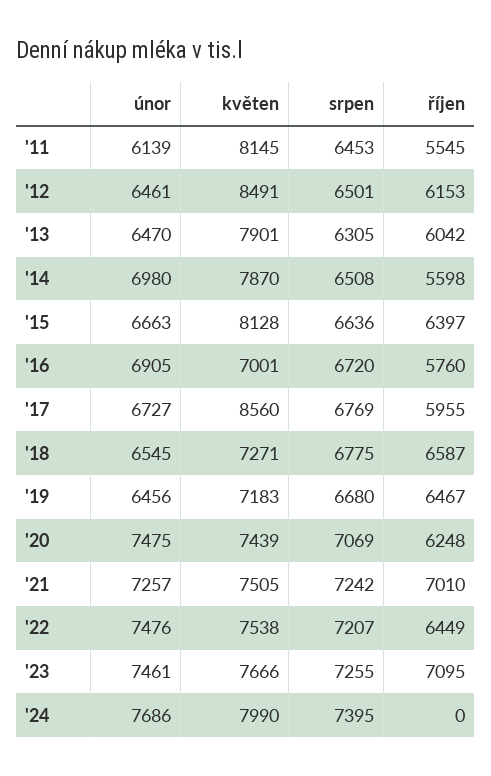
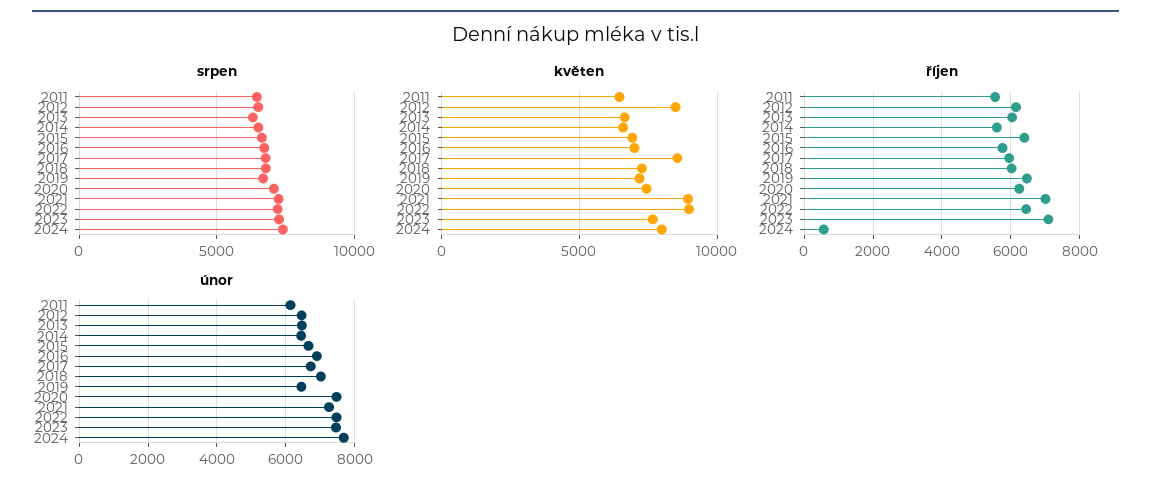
  {
    "únor": {
      "'11": 6139,
      "'12": 6461,
      "'13": 6470,
-     "'14": 6980,
+     "'14": 6400,
      "'15": 6663,
      "'16": 6905,
      "'17": 6727,
-     "'18": 6545,
+     "'18": 7000,
      "'19": 6456,
      "'20": 7475,
      "'21": 7257,
      "'22": 7476,
      "'23": 7461,
      "'24": 7686
    },
    "květen": {
-     "'11": 8145,
+     "'11": 6500,
      "'12": 8491,
-     "'13": 7901,
+     "'13": 6500,
-     "'14": 7870,
+     "'14": 6500,
-     "'15": 8128,
+     "'15": 7000,
      "'16": 7001,
      "'17": 8560,
      "'18": 7271,
      "'19": 7183,
      "'20": 7439,
-     "'21": 7505,
+     "'21": 9000,
-     "'22": 7538,
+     "'22": 9000,
      "'23": 7666,
      "'24": 7990
    },
    "srpen": {
      "'11": 6453,
      "'12": 6501,
      "'13": 6305,
      "'14": 6508,
      "'15": 6636,
      "'16": 6720,
      "'17": 6769,
      "'18": 6775,
      "'19": 6680,
      "'20": 7069,
      "'21": 7242,
      "'22": 7207,
      "'23": 7255,
      "'24": 7395
    },
    "říjen": {
      "'11": 5545,
      "'12": 6153,
      "'13": 6042,
      "'14": 5598,
      "'15": 6397,
      "'16": 5760,
      "'17": 5955,
-     "'18": 6587,
+     "'18": 6000,
      "'19": 6467,
      "'20": 6248,
      "'21": 7010,
      "'22": 6449,
      "'23": 7095,
-     "'24": 0
+     "'24": 600
    }
  }

